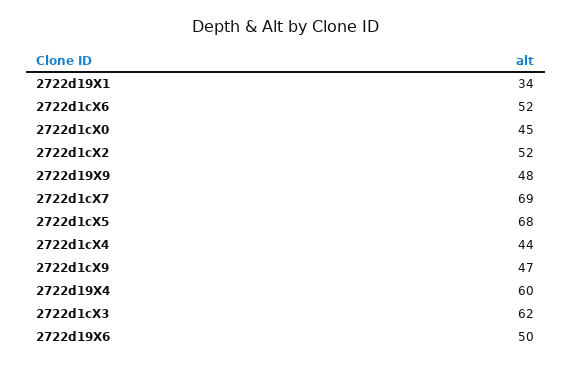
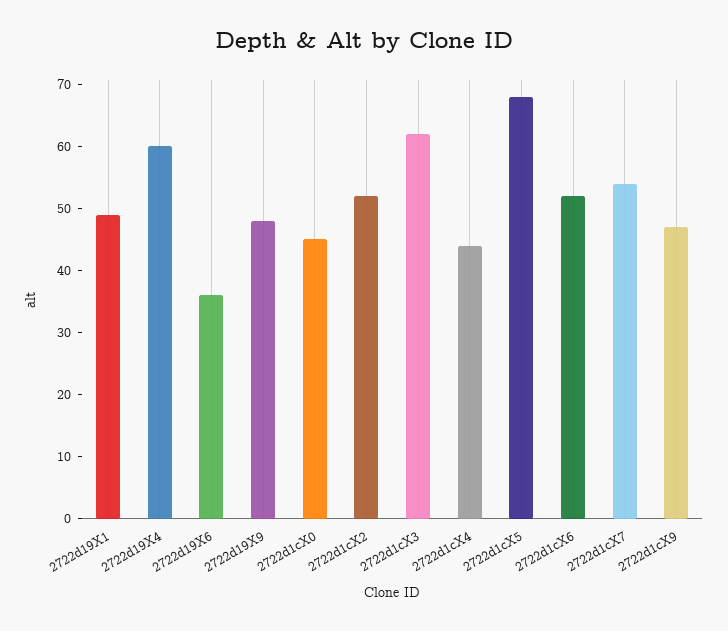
  {
-   "2722d19X1": 34,
+   "2722d19X1": 50,
    "2722d1cX6": 52,
    "2722d1cX0": 45,
    "2722d1cX2": 52,
    "2722d19X9": 48,
-   "2722d1cX7": 69,
+   "2722d1cX7": 55,
    "2722d1cX5": 68,
    "2722d1cX4": 44,
    "2722d1cX9": 47,
    "2722d19X4": 60,
    "2722d1cX3": 62,
-   "2722d19X6": 50
+   "2722d19X6": 35
  }

